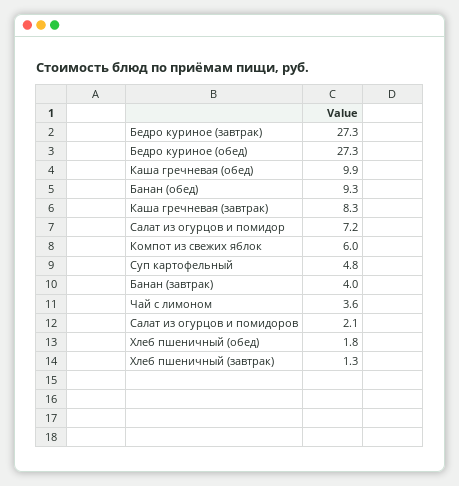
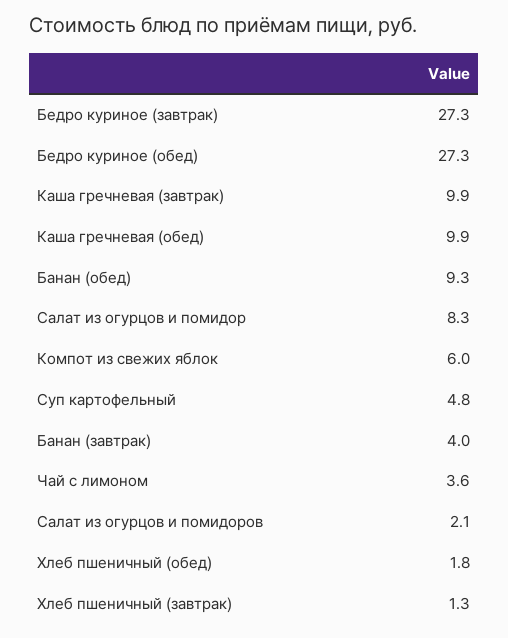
  {
    "Бедро куриное (завтрак)": 27.3,
    "Бедро куриное (обед)": 27.3,
    "Каша гречневая (обед)": 9.9,
    "Банан (обед)": 9.3,
-   "Каша гречневая (завтрак)": 8.3,
+   "Каша гречневая (завтрак)": 9.9,
-   "Салат из огурцов и помидор": 7.2,
+   "Салат из огурцов и помидор": 8.3,
    "Компот из свежих яблок": 6,
    "Суп картофельный": 4.8,
    "Банан (завтрак)": 4,
    "Чай с лимоном": 3.6,
    "Салат из огурцов и помидоров": 2.1,
    "Хлеб пшеничный (обед)": 1.8,
    "Хлеб пшеничный (завтрак)": 1.3
  }

